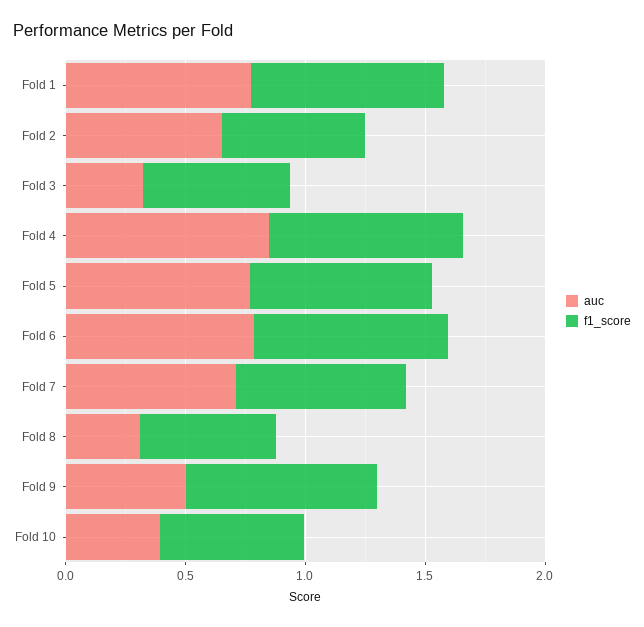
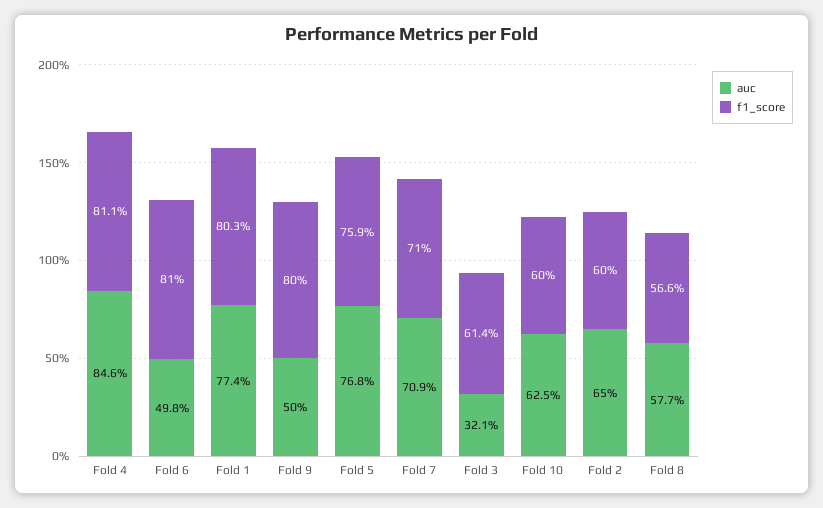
  {
    "auc": {
      "Fold 1": 0.774,
      "Fold 2": 0.65,
      "Fold 3": 0.321,
      "Fold 4": 0.846,
      "Fold 5": 0.768,
-     "Fold 6": 0.8,
+     "Fold 6": 0.498,
      "Fold 7": 0.709,
-     "Fold 8": 0.3,
+     "Fold 8": 0.577,
      "Fold 9": 0.5,
-     "Fold 10": 0.4
+     "Fold 10": 0.625
    },
    "f1_score": {
      "Fold 1": 0.803,
      "Fold 2": 0.6,
      "Fold 3": 0.614,
      "Fold 4": 0.811,
      "Fold 5": 0.759,
      "Fold 6": 0.81,
      "Fold 7": 0.71,
      "Fold 8": 0.566,
      "Fold 9": 0.8,
      "Fold 10": 0.6
    }
  }

